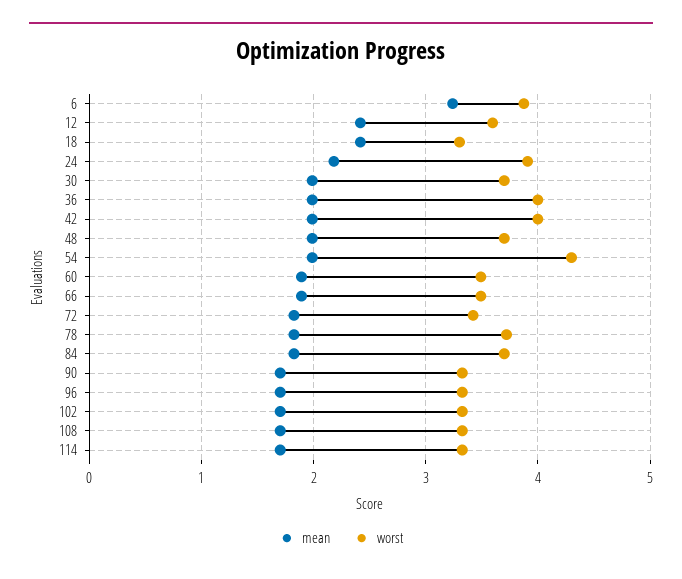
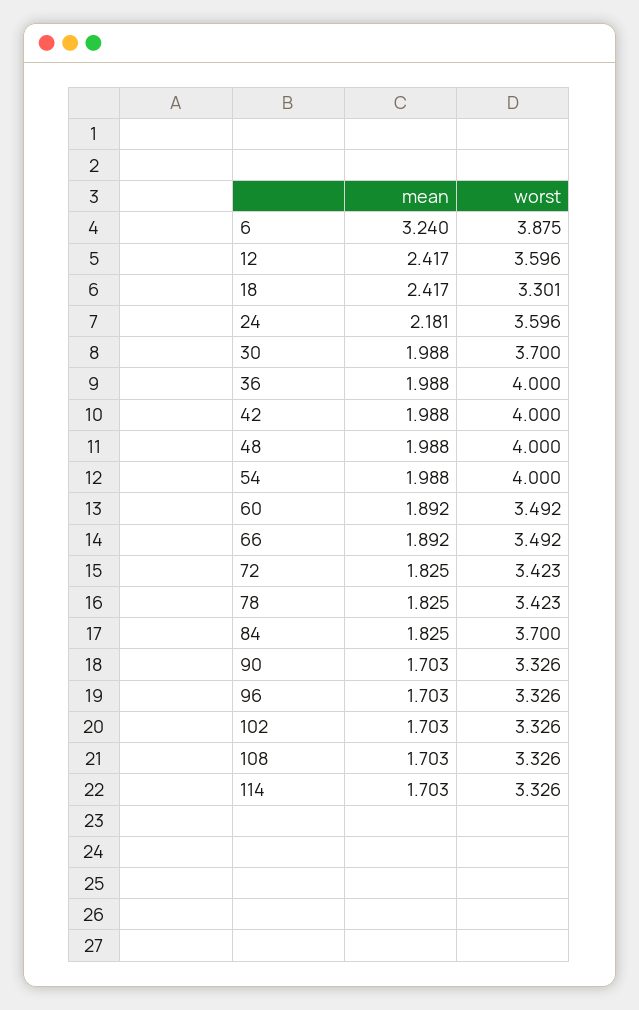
  {
    "mean": {
      "6": 3.24,
      "12": 2.417,
      "18": 2.417,
      "24": 2.181,
      "30": 1.988,
      "36": 1.988,
      "42": 1.988,
      "48": 1.988,
      "54": 1.988,
      "60": 1.892,
      "66": 1.892,
      "72": 1.825,
      "78": 1.825,
      "84": 1.825,
      "90": 1.703,
      "96": 1.703,
      "102": 1.703,
      "108": 1.703,
      "114": 1.703
    },
    "worst": {
      "6": 3.875,
      "12": 3.596,
      "18": 3.301,
-     "24": 3.9,
+     "24": 3.596,
      "30": 3.7,
      "36": 4,
      "42": 4,
-     "48": 3.7,
+     "48": 4,
-     "54": 4.3,
+     "54": 4,
      "60": 3.492,
      "66": 3.492,
      "72": 3.423,
-     "78": 3.7,
+     "78": 3.423,
      "84": 3.7,
      "90": 3.326,
      "96": 3.326,
      "102": 3.326,
      "108": 3.326,
      "114": 3.326
    }
  }

